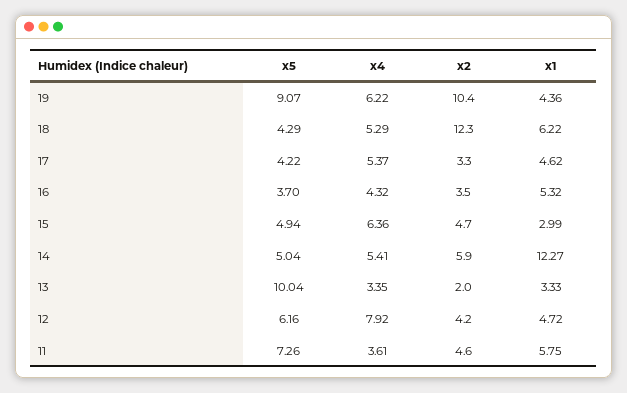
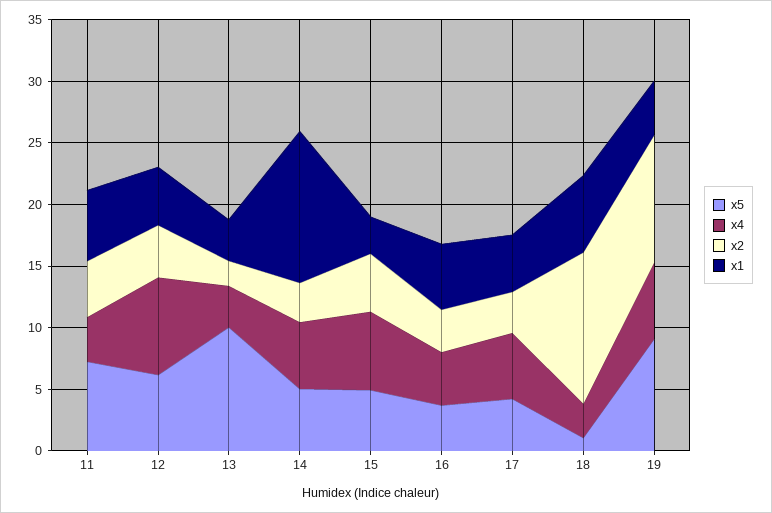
  {
    "x5": {
      "19": 9.07,
-     "18": 4.29,
+     "18": 1,
      "17": 4.22,
      "16": 3.7,
      "15": 4.94,
      "14": 5.04,
      "13": 10.04,
      "12": 6.16,
      "11": 7.26
    },
    "x4": {
      "19": 6.22,
-     "18": 5.29,
+     "18": 3,
      "17": 5.37,
      "16": 4.32,
      "15": 6.36,
      "14": 5.41,
      "13": 3.35,
      "12": 7.92,
      "11": 3.61
    },
    "x2": {
      "19": 10.4,
      "18": 12.3,
      "17": 3.3,
      "16": 3.5,
      "15": 4.7,
-     "14": 5.9,
+     "14": 3,
      "13": 2,
      "12": 4.2,
      "11": 4.6
    },
    "x1": {
      "19": 4.36,
      "18": 6.22,
      "17": 4.62,
      "16": 5.32,
      "15": 2.99,
      "14": 12.27,
      "13": 3.33,
      "12": 4.72,
      "11": 5.75
    }
  }

